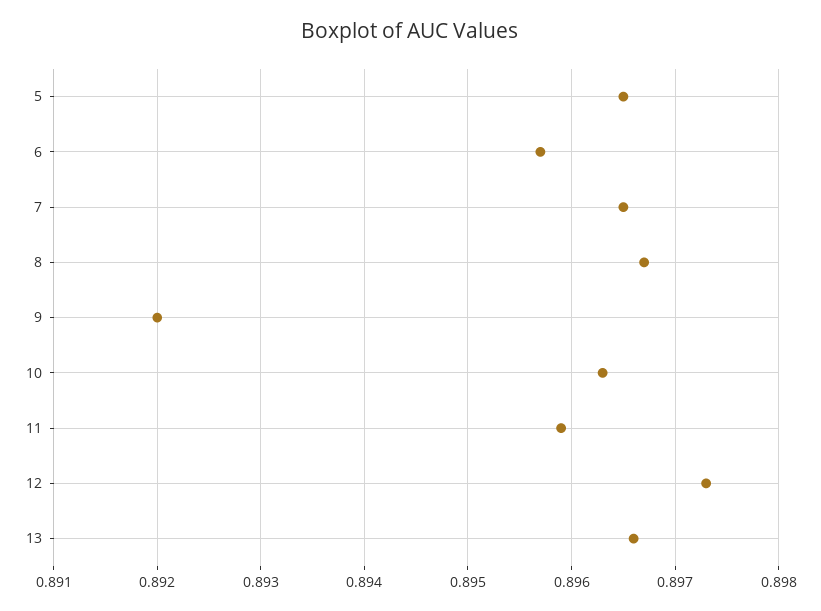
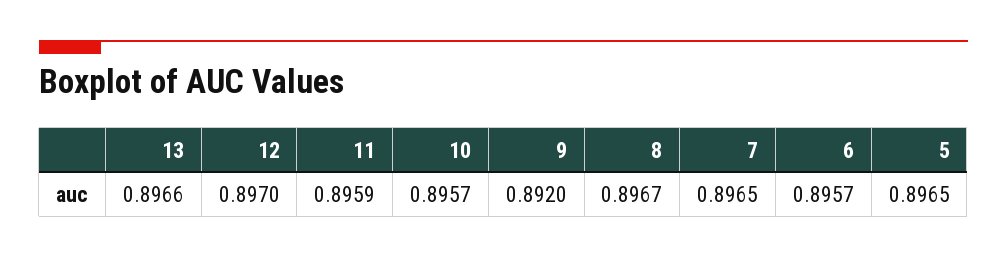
  {
    "5": 0.8965,
    "6": 0.8957,
    "7": 0.8965,
    "8": 0.8967,
    "9": 0.892,
-   "10": 0.8963,
+   "10": 0.8957,
    "11": 0.8959,
-   "12": 0.8973,
+   "12": 0.897,
    "13": 0.8966
  }

